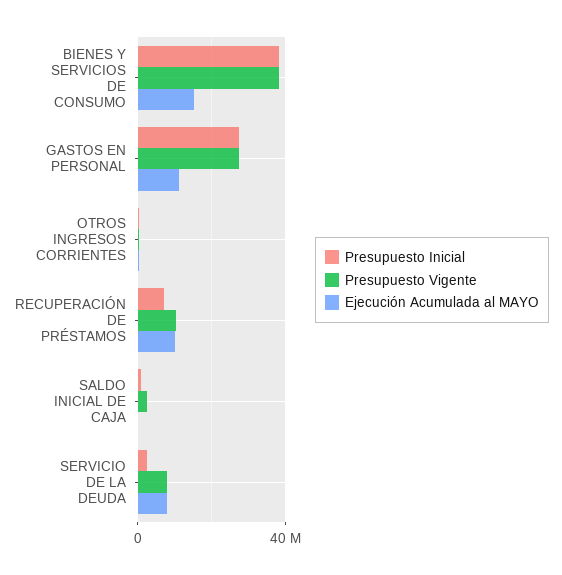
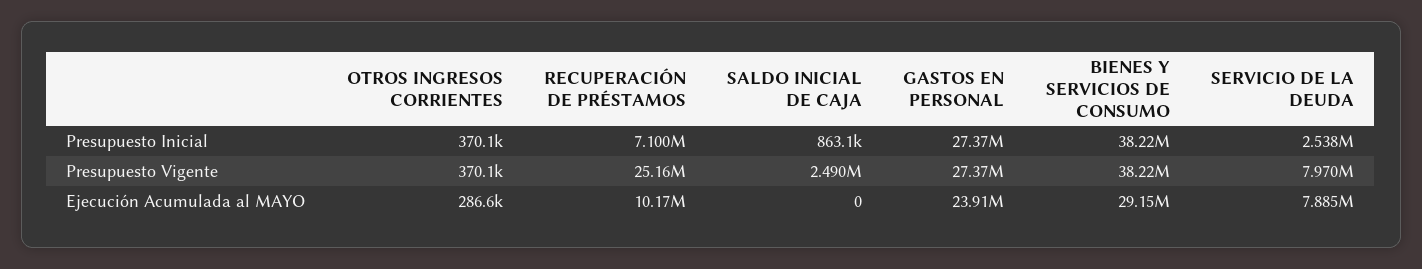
  {
    "Presupuesto Inicial": {
      "BIENES Y SERVICIOS DE CONSUMO": 38220000,
      "GASTOS EN PERSONAL": 27370000,
      "OTROS INGRESOS CORRIENTES": 370100,
      "RECUPERACIÓN DE PRÉSTAMOS": 7100000,
      "SALDO INICIAL DE CAJA": 863100,
      "SERVICIO DE LA DEUDA": 2538000
    },
    "Presupuesto Vigente": {
      "BIENES Y SERVICIOS DE CONSUMO": 38220000,
      "GASTOS EN PERSONAL": 27370000,
      "OTROS INGRESOS CORRIENTES": 370100,
-     "RECUPERACIÓN DE PRÉSTAMOS": 10000000,
+     "RECUPERACIÓN DE PRÉSTAMOS": 25160000,
      "SALDO INICIAL DE CAJA": 2490000,
      "SERVICIO DE LA DEUDA": 7970000
    },
    "Ejecución Acumulada al MAYO": {
-     "BIENES Y SERVICIOS DE CONSUMO": 15000000,
+     "BIENES Y SERVICIOS DE CONSUMO": 29150000,
-     "GASTOS EN PERSONAL": 10000000,
+     "GASTOS EN PERSONAL": 23910000,
      "OTROS INGRESOS CORRIENTES": 286600,
      "RECUPERACIÓN DE PRÉSTAMOS": 10170000,
      "SALDO INICIAL DE CAJA": 0,
      "SERVICIO DE LA DEUDA": 7885000
    }
  }

